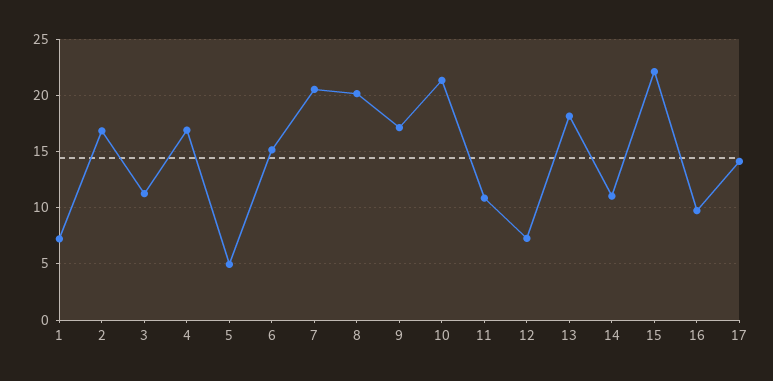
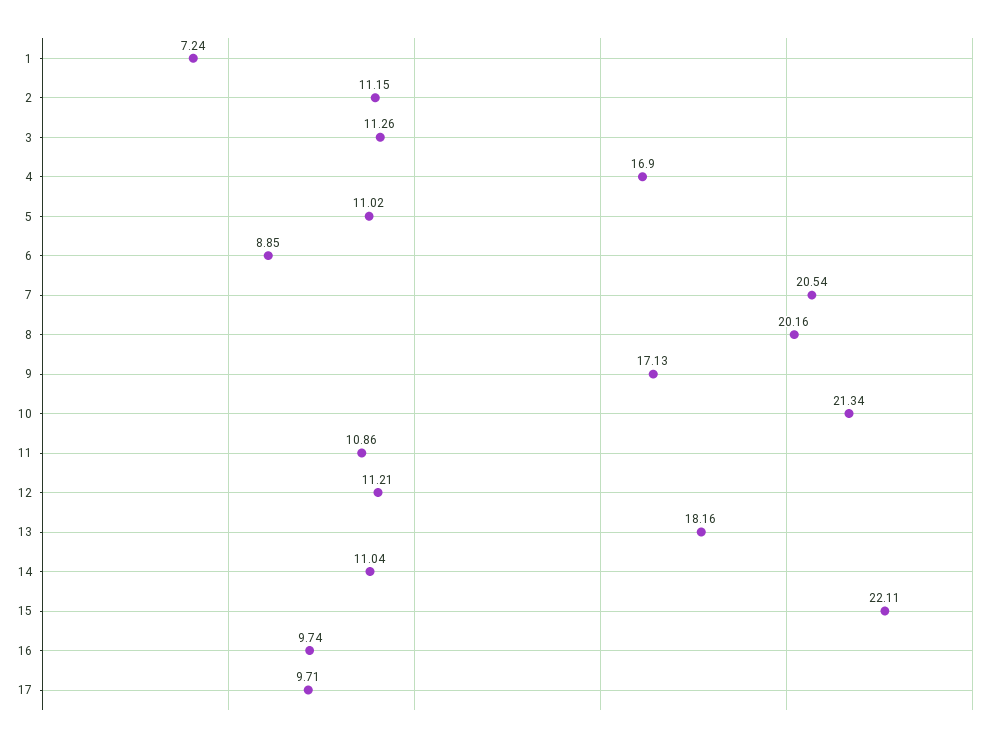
  {
    "1": 7.24,
-   "2": 17,
+   "2": 11.15,
    "3": 11.26,
    "4": 16.9,
-   "5": 5,
+   "5": 11.02,
-   "6": 15,
+   "6": 8.85,
    "7": 20.54,
    "8": 20.16,
    "9": 17.13,
    "10": 21.34,
    "11": 10.86,
-   "12": 7,
+   "12": 11.21,
    "13": 18.16,
    "14": 11.04,
    "15": 22.11,
    "16": 9.74,
-   "17": 14
+   "17": 9.71
  }

